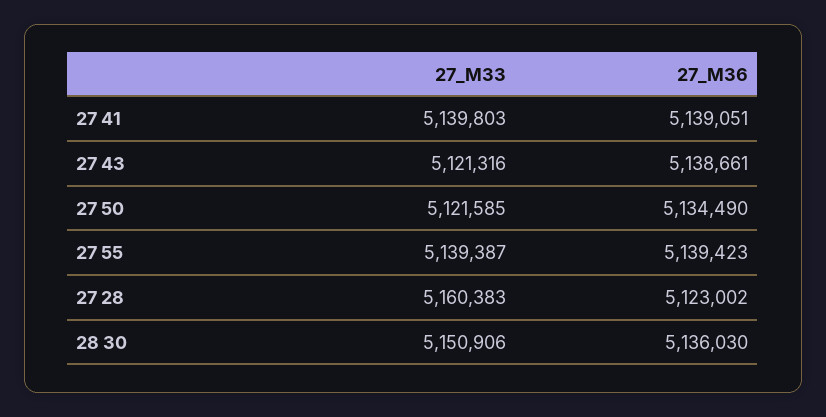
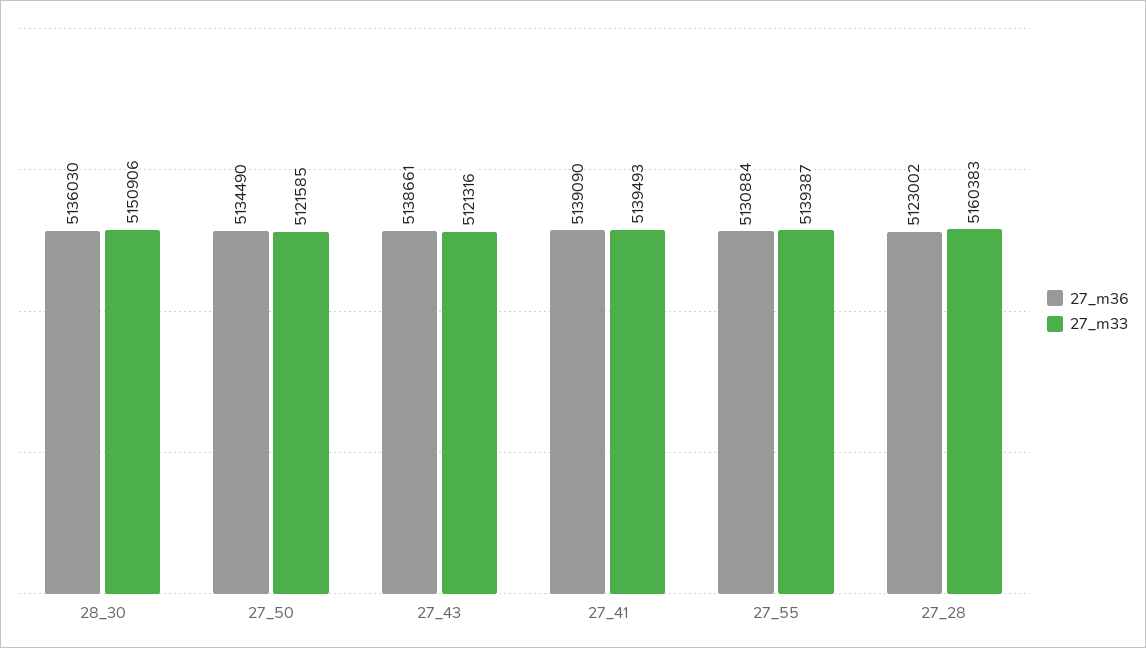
  {
    "27_M33": {
-     "27 41": 5139803,
+     "27 41": 5139493,
      "27 43": 5121316,
      "27 50": 5121585,
      "27 55": 5139387,
      "27 28": 5160383,
      "28 30": 5150906
    },
    "27_M36": {
-     "27 41": 5139051,
+     "27 41": 5139090,
      "27 43": 5138661,
      "27 50": 5134490,
-     "27 55": 5139423,
+     "27 55": 5130884,
      "27 28": 5123002,
      "28 30": 5136030
    }
  }

